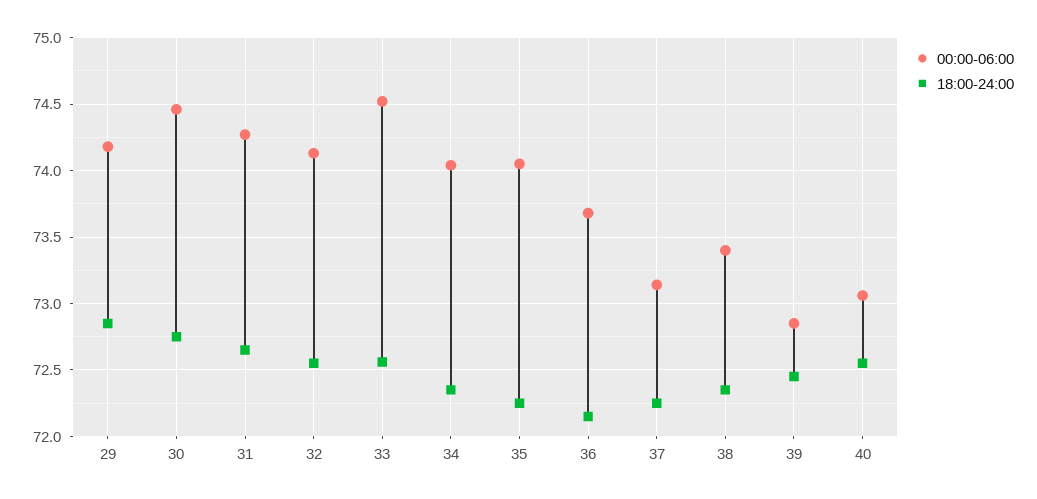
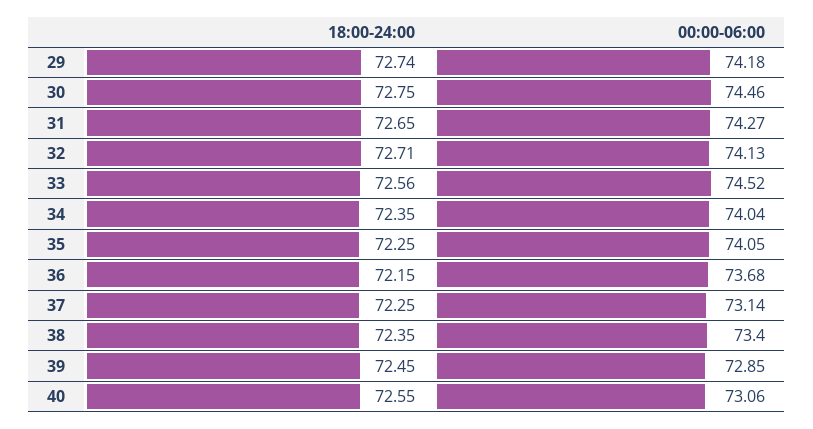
  {
    "00:00-06:00": {
      "29": 74.18,
      "30": 74.46,
      "31": 74.27,
      "32": 74.13,
      "33": 74.52,
      "34": 74.04,
      "35": 74.05,
      "36": 73.68,
      "37": 73.14,
      "38": 73.4,
      "39": 72.85,
      "40": 73.06
    },
    "18:00-24:00": {
-     "29": 72.85,
+     "29": 72.74,
      "30": 72.75,
      "31": 72.65,
-     "32": 72.55,
+     "32": 72.71,
      "33": 72.56,
      "34": 72.35,
      "35": 72.25,
      "36": 72.15,
      "37": 72.25,
      "38": 72.35,
      "39": 72.45,
      "40": 72.55
    }
  }

